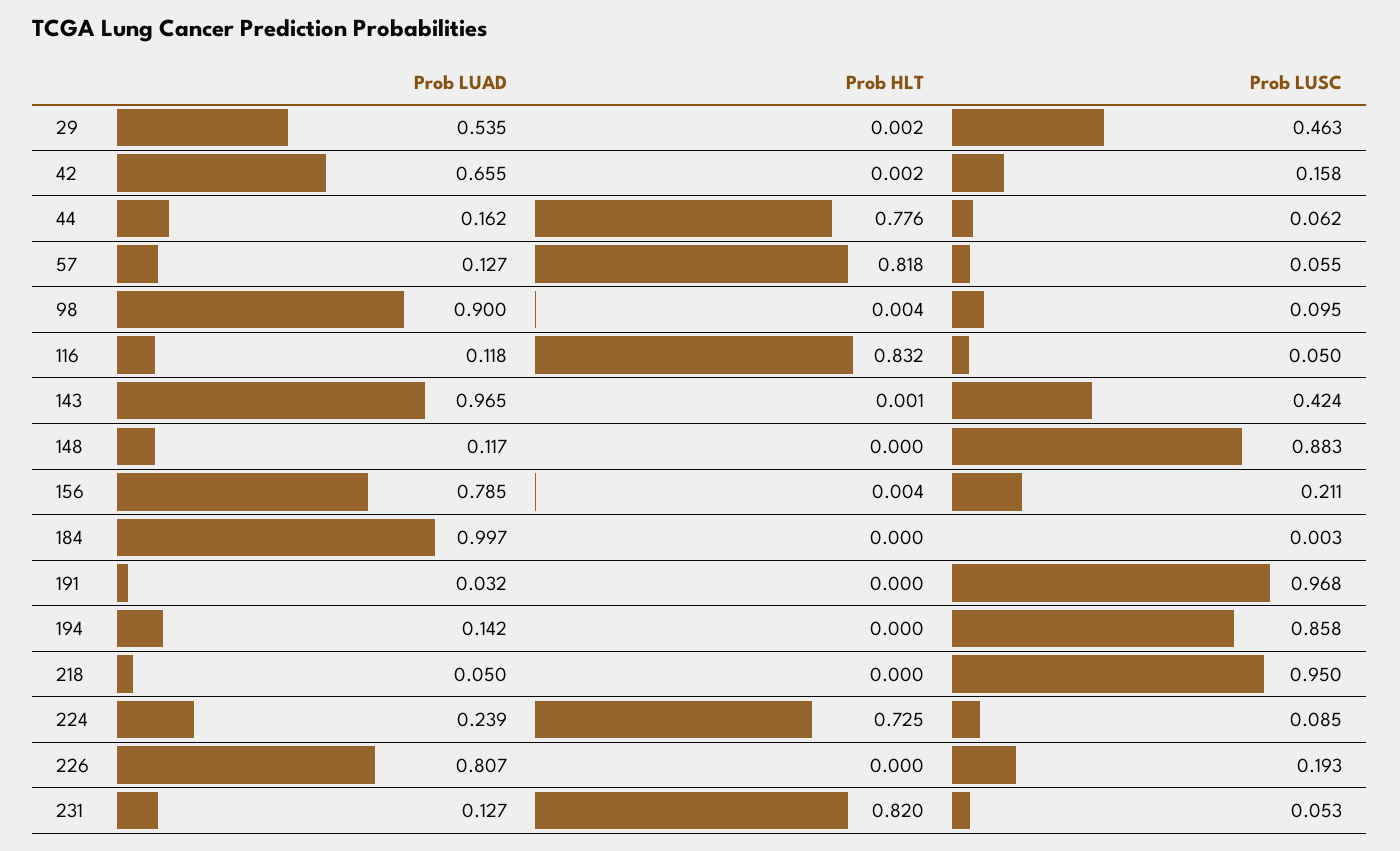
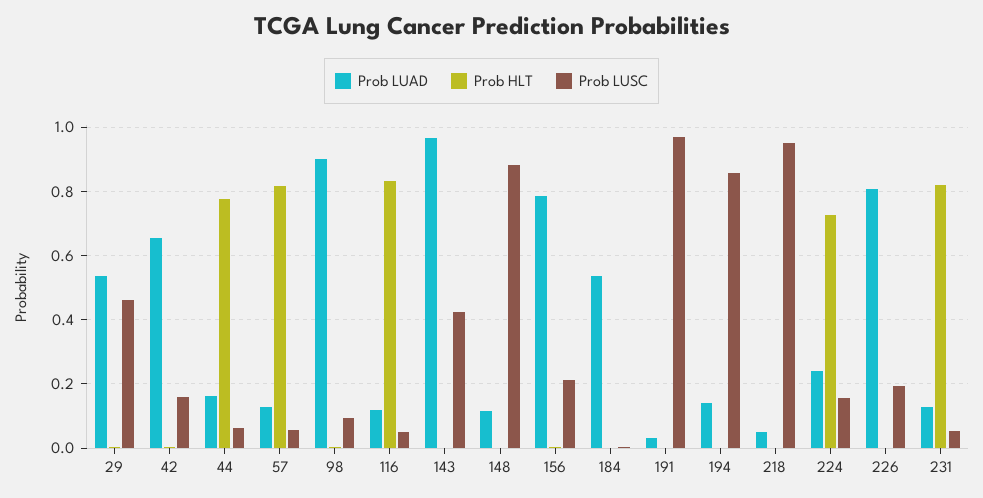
  {
    "Prob LUAD": {
      "29": 0.535,
      "42": 0.655,
      "44": 0.162,
      "57": 0.127,
      "98": 0.9,
      "116": 0.118,
      "143": 0.965,
      "148": 0.117,
      "156": 0.785,
-     "184": 0.997,
+     "184": 0.54,
      "191": 0.032,
      "194": 0.142,
      "218": 0.05,
      "224": 0.239,
      "226": 0.807,
      "231": 0.127
    },
    "Prob HLT": {
      "29": 0.002,
      "42": 0.002,
      "44": 0.776,
      "57": 0.818,
      "98": 0.004,
      "116": 0.832,
      "143": 0.001,
      "148": 0,
      "156": 0.004,
      "184": 0,
      "191": 0,
      "194": 0,
      "218": 0,
      "224": 0.725,
      "226": 0,
      "231": 0.82
    },
    "Prob LUSC": {
      "29": 0.463,
      "42": 0.158,
      "44": 0.062,
      "57": 0.055,
      "98": 0.095,
      "116": 0.05,
      "143": 0.424,
      "148": 0.883,
      "156": 0.211,
      "184": 0.003,
      "191": 0.968,
      "194": 0.858,
      "218": 0.95,
-     "224": 0.085,
+     "224": 0.16,
      "226": 0.193,
      "231": 0.053
    }
  }

